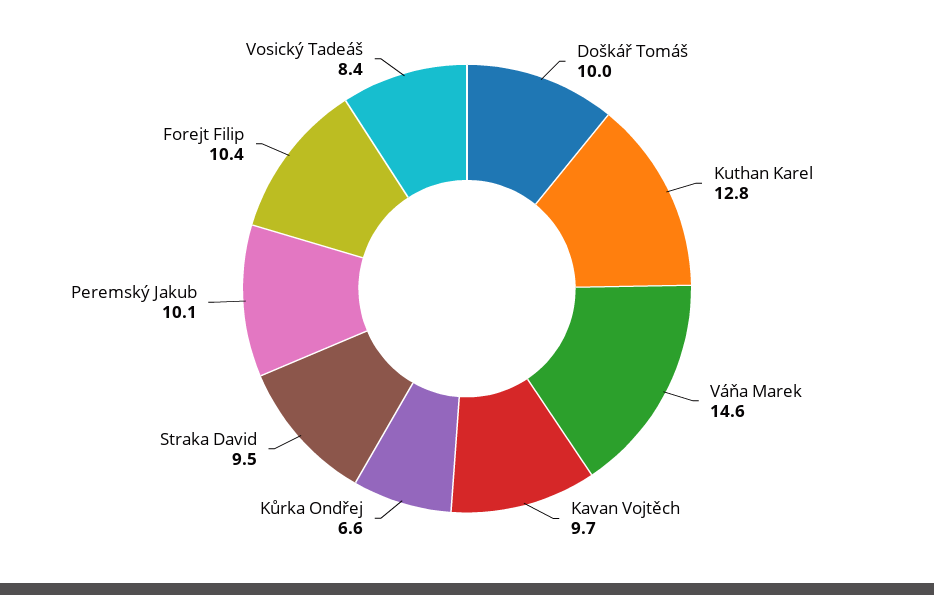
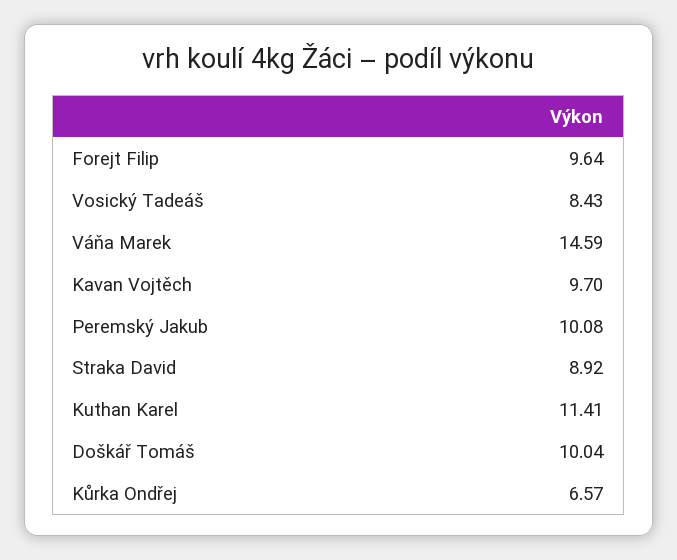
  {
    "Doškář Tomáš": 10.04,
-   "Kuthan Karel": 12.8,
+   "Kuthan Karel": 11.41,
    "Váňa Marek": 14.59,
    "Kavan Vojtěch": 9.7,
    "Kůrka Ondřej": 6.57,
-   "Straka David": 9.5,
+   "Straka David": 8.92,
    "Peremský Jakub": 10.08,
-   "Forejt Filip": 10.4,
+   "Forejt Filip": 9.64,
    "Vosický Tadeáš": 8.43
  }

